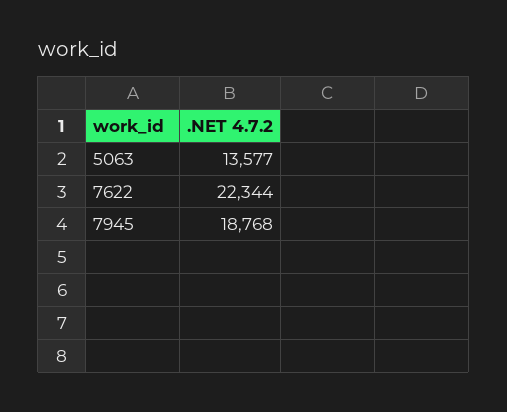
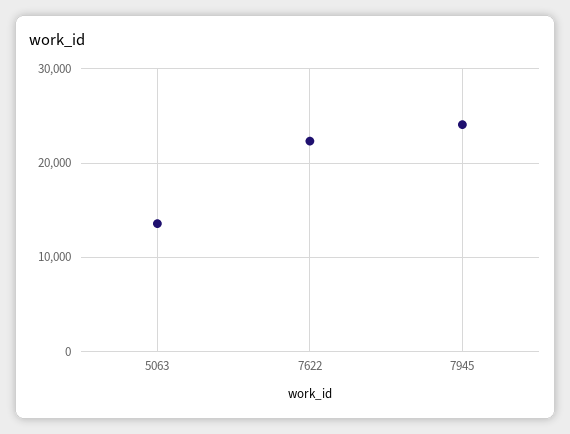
  {
    "5063": 13577,
    "7622": 22344,
-   "7945": 18768
+   "7945": 24000
  }

